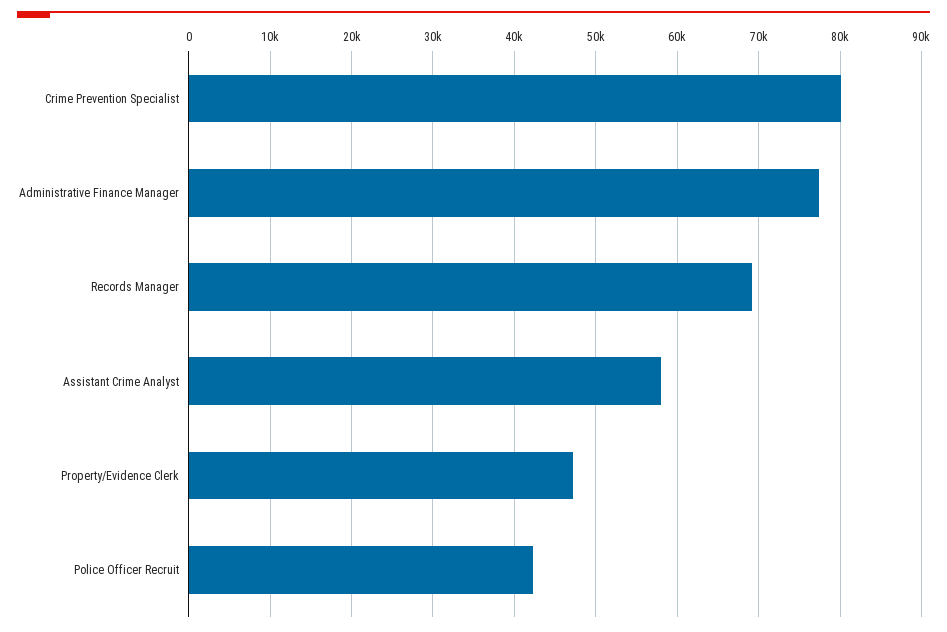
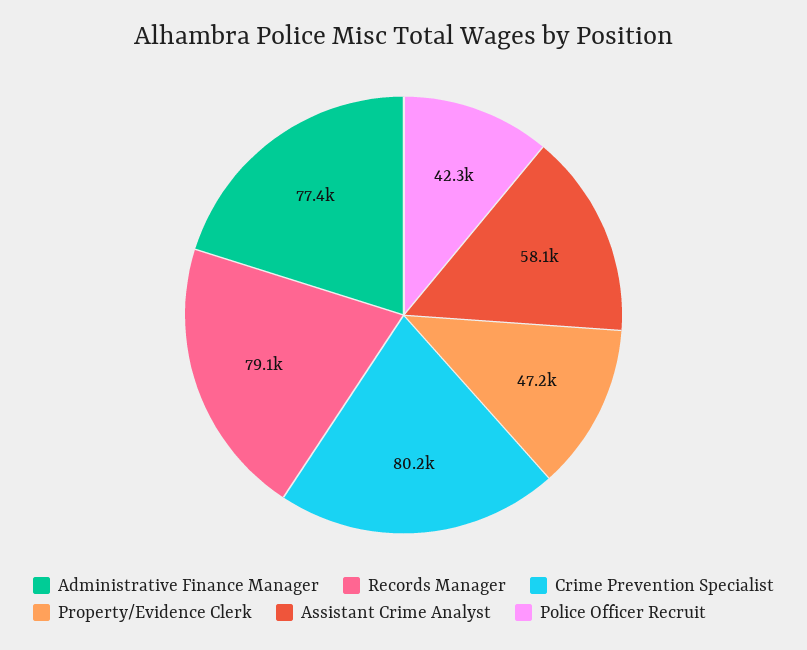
  {
    "Crime Prevention Specialist": 80200,
    "Administrative Finance Manager": 77400,
-   "Records Manager": 69000,
+   "Records Manager": 79100,
    "Assistant Crime Analyst": 58100,
    "Property/Evidence Clerk": 47200,
    "Police Officer Recruit": 42300
  }

